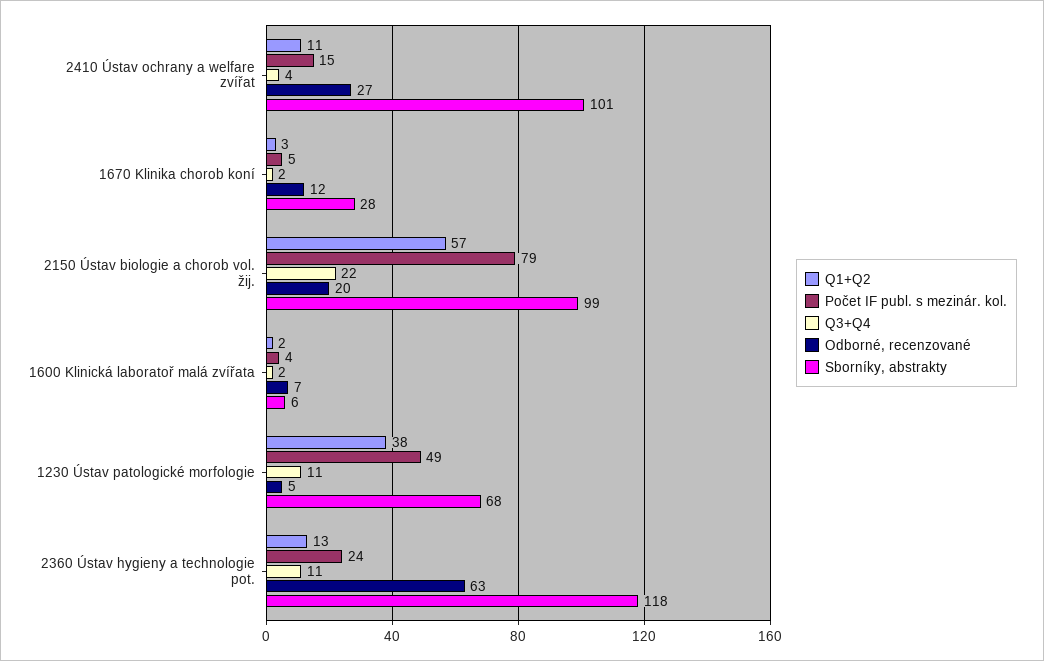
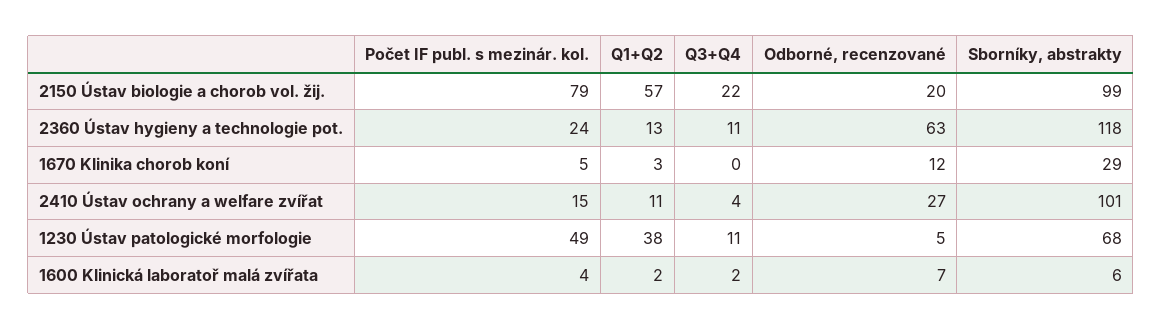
  {
    "Q1+Q2": {
      "2410 Ústav ochrany a welfare zvířat": 11,
      "1670 Klinika chorob koní": 3,
      "2150 Ústav biologie a chorob vol. žij.": 57,
      "1600 Klinická laboratoř malá zvířata": 2,
      "1230 Ústav patologické morfologie": 38,
      "2360 Ústav hygieny a technologie pot.": 13
    },
    "Počet IF publ. s mezinár. kol.": {
      "2410 Ústav ochrany a welfare zvířat": 15,
      "1670 Klinika chorob koní": 5,
      "2150 Ústav biologie a chorob vol. žij.": 79,
      "1600 Klinická laboratoř malá zvířata": 4,
      "1230 Ústav patologické morfologie": 49,
      "2360 Ústav hygieny a technologie pot.": 24
    },
    "Q3+Q4": {
      "2410 Ústav ochrany a welfare zvířat": 4,
-     "1670 Klinika chorob koní": 2,
+     "1670 Klinika chorob koní": 0,
      "2150 Ústav biologie a chorob vol. žij.": 22,
      "1600 Klinická laboratoř malá zvířata": 2,
      "1230 Ústav patologické morfologie": 11,
      "2360 Ústav hygieny a technologie pot.": 11
    },
    "Odborné, recenzované": {
      "2410 Ústav ochrany a welfare zvířat": 27,
      "1670 Klinika chorob koní": 12,
      "2150 Ústav biologie a chorob vol. žij.": 20,
      "1600 Klinická laboratoř malá zvířata": 7,
      "1230 Ústav patologické morfologie": 5,
      "2360 Ústav hygieny a technologie pot.": 63
    },
    "Sborníky, abstrakty": {
      "2410 Ústav ochrany a welfare zvířat": 101,
-     "1670 Klinika chorob koní": 28,
+     "1670 Klinika chorob koní": 29,
      "2150 Ústav biologie a chorob vol. žij.": 99,
      "1600 Klinická laboratoř malá zvířata": 6,
      "1230 Ústav patologické morfologie": 68,
      "2360 Ústav hygieny a technologie pot.": 118
    }
  }

